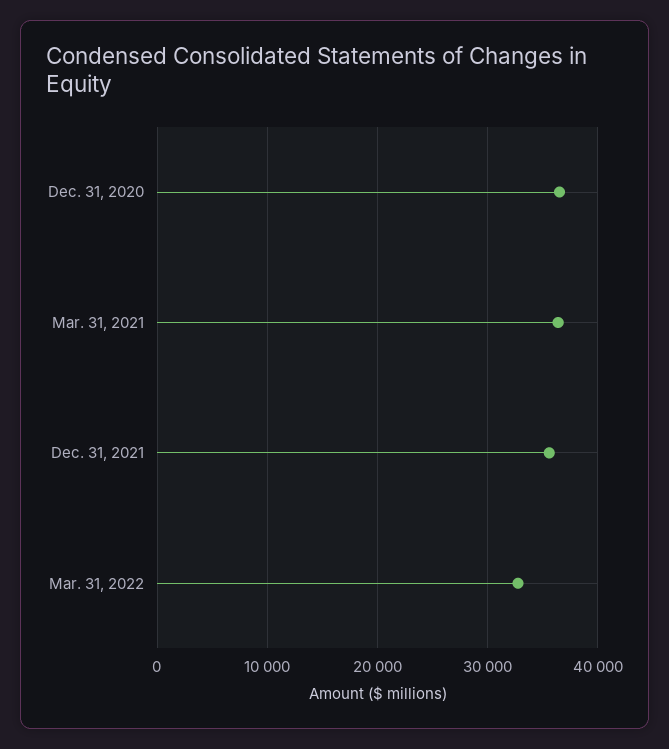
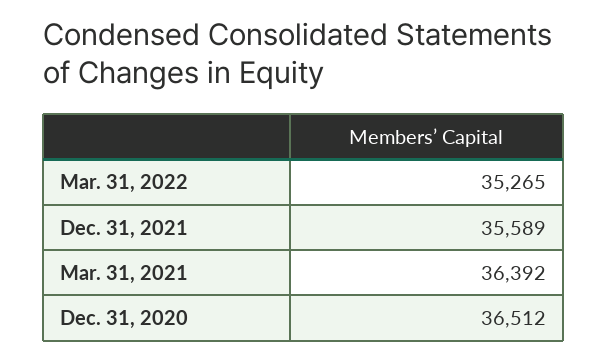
  {
    "Dec. 31, 2020": 36512,
    "Mar. 31, 2021": 36392,
    "Dec. 31, 2021": 35589,
-   "Mar. 31, 2022": 33000
+   "Mar. 31, 2022": 35265
  }

